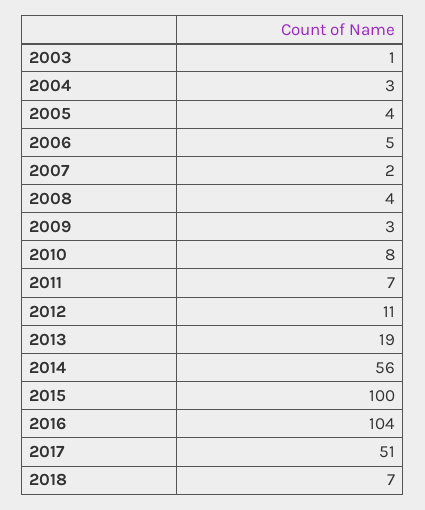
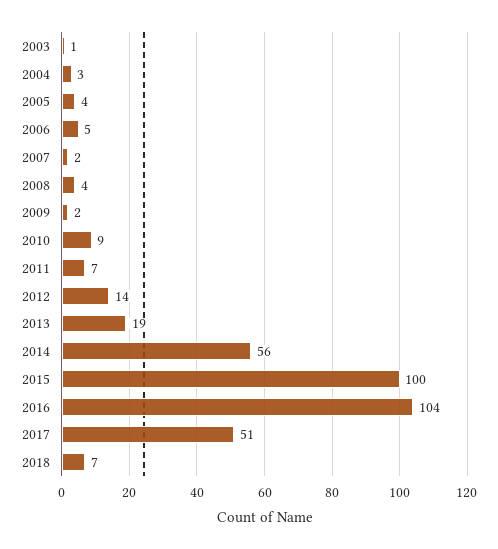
  {
    "2003": 1,
    "2004": 3,
    "2005": 4,
    "2006": 5,
    "2007": 2,
    "2008": 4,
-   "2009": 3,
+   "2009": 2,
-   "2010": 8,
+   "2010": 9,
    "2011": 7,
-   "2012": 11,
+   "2012": 14,
    "2013": 19,
    "2014": 56,
    "2015": 100,
    "2016": 104,
    "2017": 51,
    "2018": 7
  }

